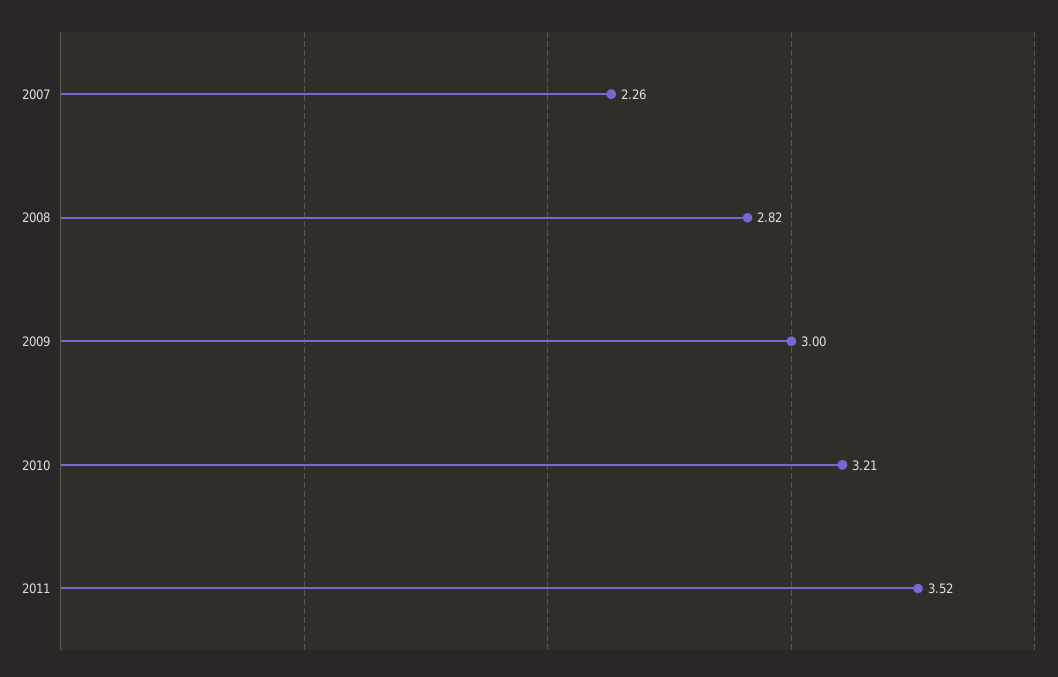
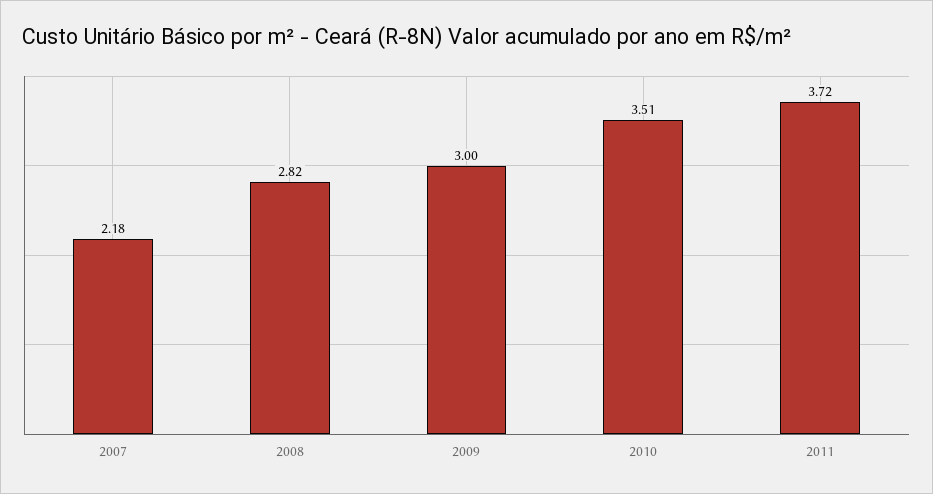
  {
-   "2007": 2.26,
+   "2007": 2.18,
    "2008": 2.82,
    "2009": 3,
-   "2010": 3.21,
+   "2010": 3.51,
-   "2011": 3.52
+   "2011": 3.72
  }

